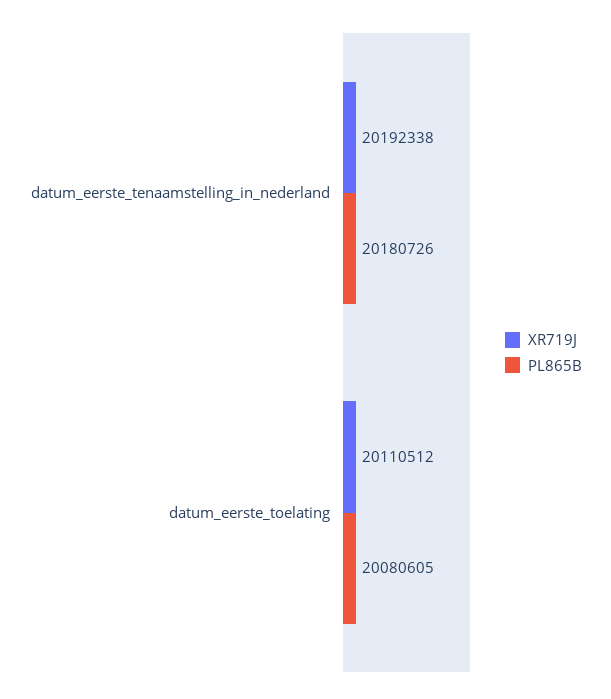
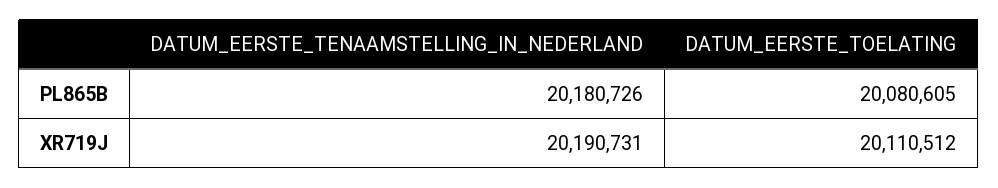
  {
    "XR719J": {
-     "datum_eerste_tenaamstelling_in_nederland": 20192338,
+     "datum_eerste_tenaamstelling_in_nederland": 20190731,
      "datum_eerste_toelating": 20110512
    },
    "PL865B": {
      "datum_eerste_tenaamstelling_in_nederland": 20180726,
      "datum_eerste_toelating": 20080605
    }
  }

